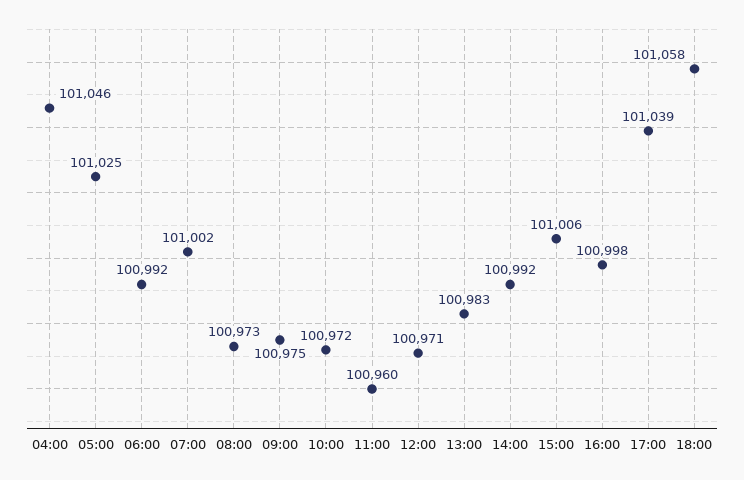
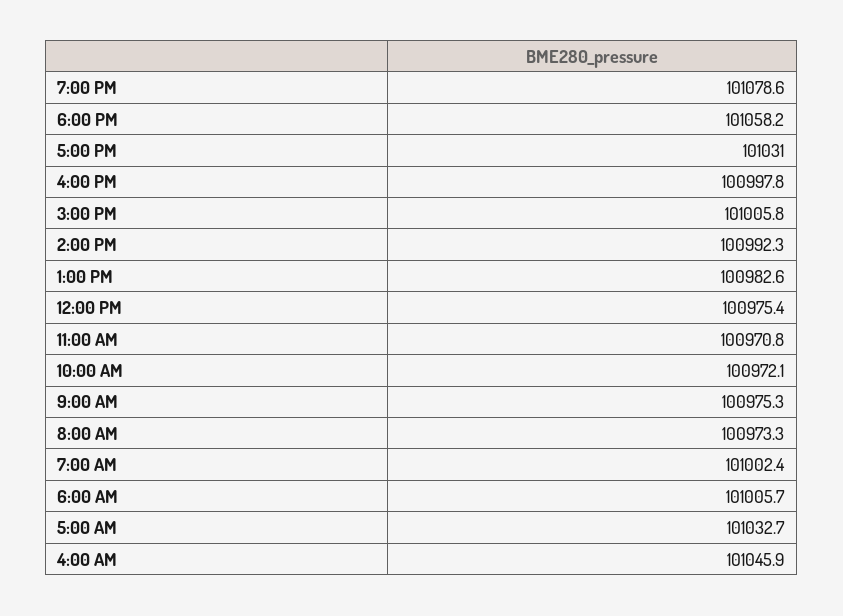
  {
    "04:00": 101045.9,
-   "05:00": 101025,
+   "05:00": 101032.7,
-   "06:00": 100992,
+   "06:00": 101005.7,
    "07:00": 101002.4,
    "08:00": 100973.3,
    "09:00": 100975.3,
    "10:00": 100972.1,
-   "11:00": 100960,
+   "11:00": 100970.8,
-   "12:00": 100971,
+   "12:00": 100975.4,
    "13:00": 100982.6,
    "14:00": 100992.3,
    "15:00": 101005.8,
    "16:00": 100997.8,
-   "17:00": 101039,
+   "17:00": 101031,
-   "18:00": 101058.2
+   "18:00": 101058.2,
+   "7:00 PM": 101078.6
  }

